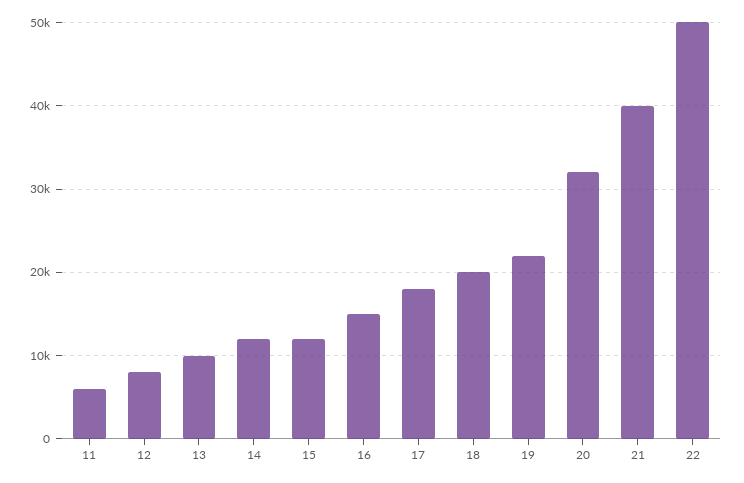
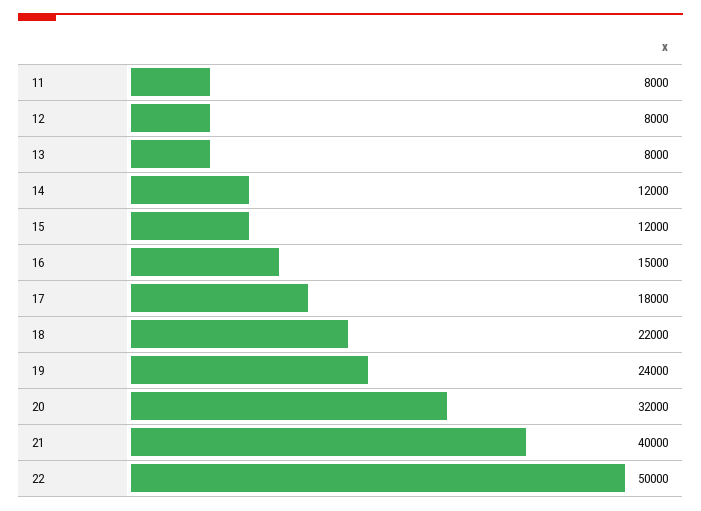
  {
-   "11": 6000,
+   "11": 8000,
    "12": 8000,
-   "13": 10000,
+   "13": 8000,
    "14": 12000,
    "15": 12000,
    "16": 15000,
    "17": 18000,
-   "18": 20000,
+   "18": 22000,
-   "19": 22000,
+   "19": 24000,
    "20": 32000,
    "21": 40000,
    "22": 50000
  }

